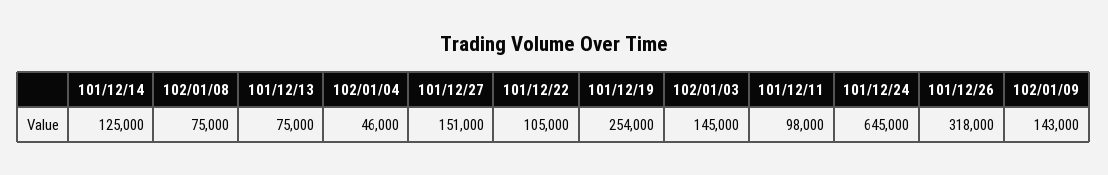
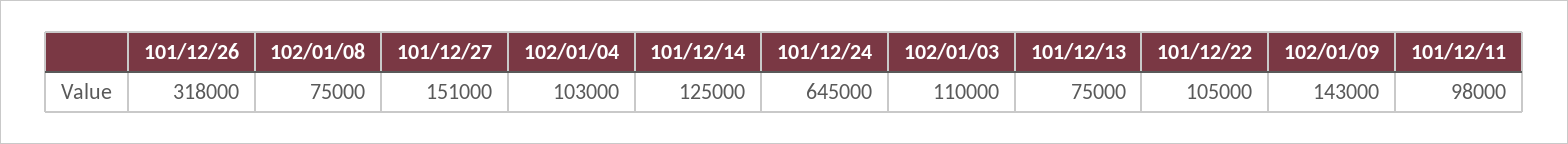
  {
    "101/12/14": 125000,
    "102/01/08": 75000,
    "101/12/13": 75000,
-   "102/01/04": 46000,
+   "102/01/04": 103000,
    "101/12/27": 151000,
    "101/12/22": 105000,
-   "101/12/19": 254000,
-   "102/01/03": 145000,
+   "102/01/03": 110000,
    "101/12/11": 98000,
    "101/12/24": 645000,
    "101/12/26": 318000,
    "102/01/09": 143000
  }

